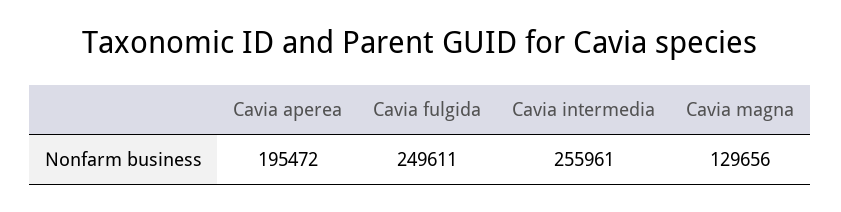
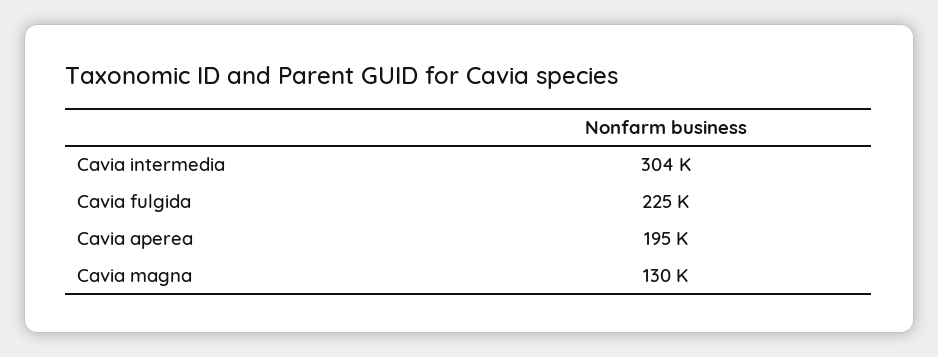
  {
    "Cavia aperea": 195472,
-   "Cavia fulgida": 249611,
+   "Cavia fulgida": 225000,
-   "Cavia intermedia": 255961,
+   "Cavia intermedia": 304000,
    "Cavia magna": 129656
  }

